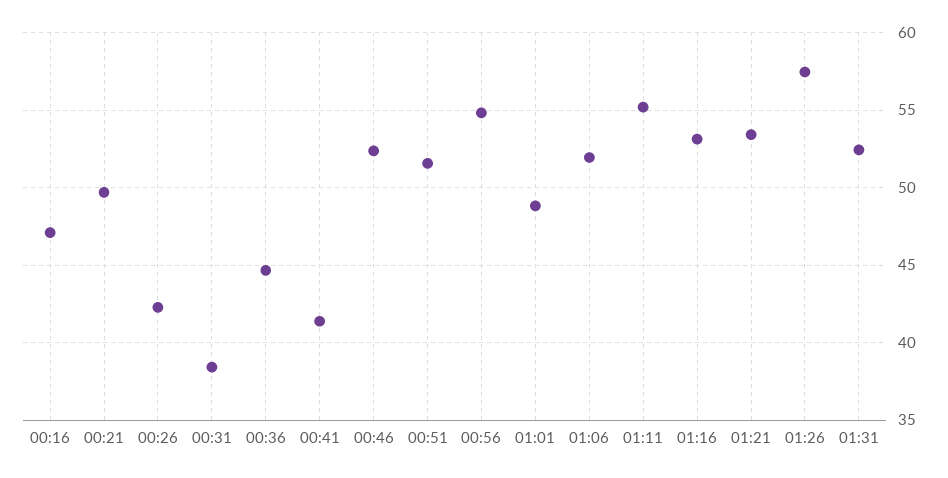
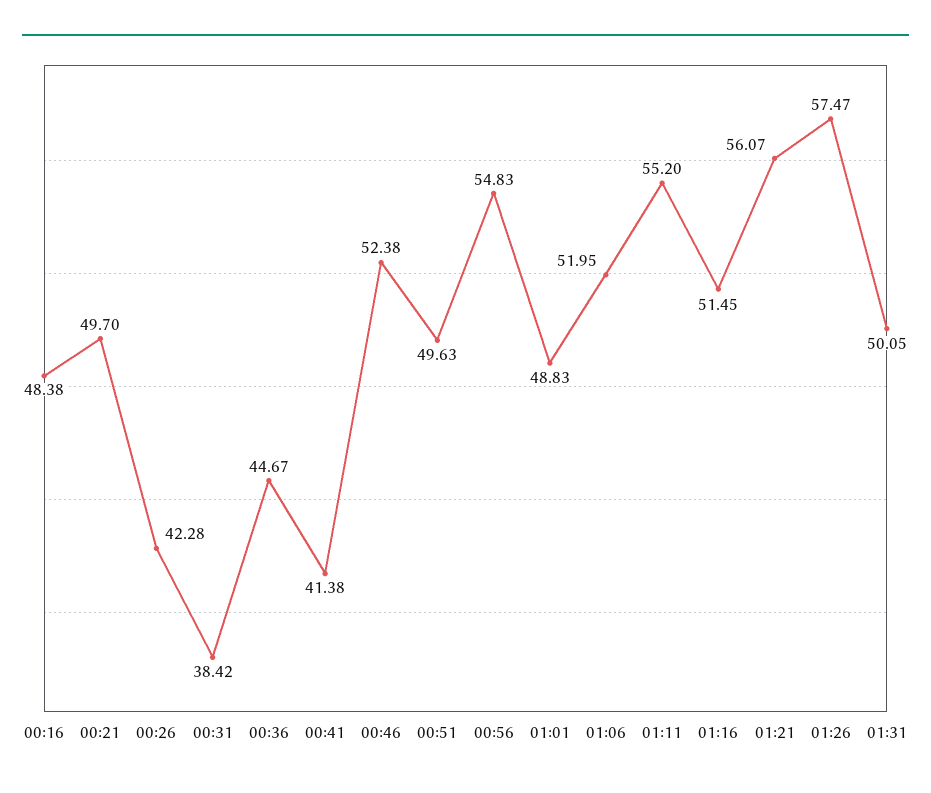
  {
-   "00:16": 47,
+   "00:16": 48.38,
    "00:21": 49.7,
    "00:26": 42.28,
    "00:31": 38.42,
    "00:36": 44.67,
    "00:41": 41.38,
    "00:46": 52.38,
-   "00:51": 51.5,
+   "00:51": 49.63,
    "00:56": 54.83,
    "01:01": 48.83,
    "01:06": 51.95,
    "01:11": 55.2,
-   "01:16": 53,
+   "01:16": 51.45,
-   "01:21": 53.5,
+   "01:21": 56.07,
    "01:26": 57.47,
-   "01:31": 52.5
+   "01:31": 50.05
  }

